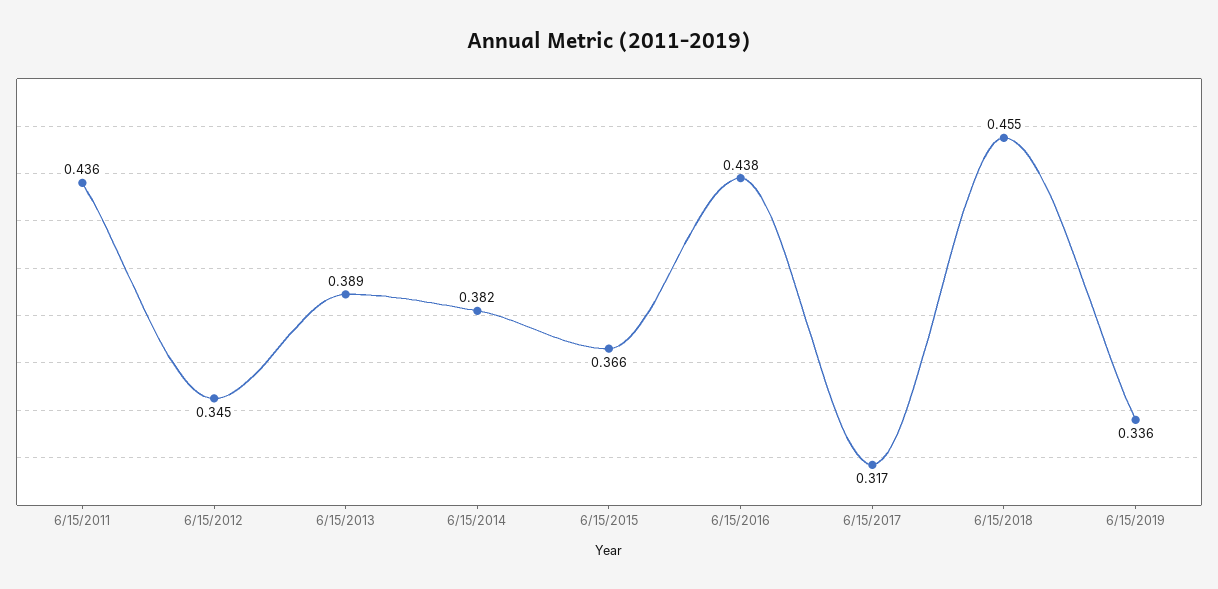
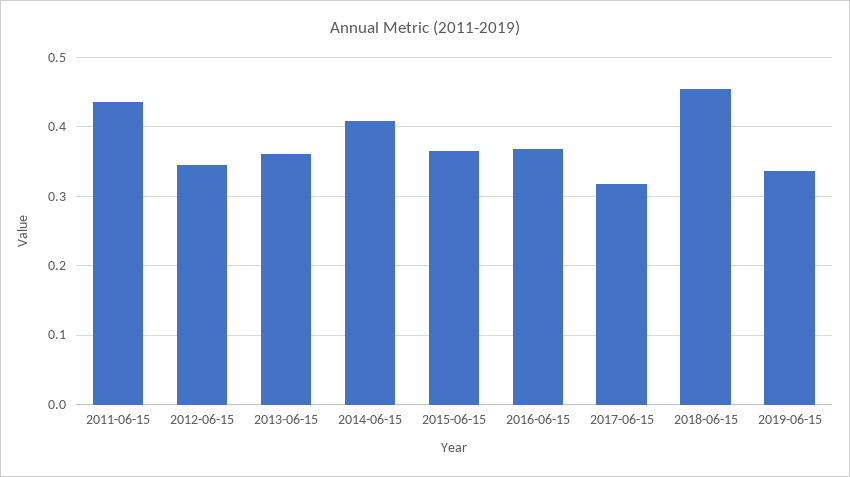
  {
    "6/15/2011": 0.436,
    "6/15/2012": 0.345,
-   "6/15/2013": 0.389,
+   "6/15/2013": 0.36,
-   "6/15/2014": 0.382,
+   "6/15/2014": 0.41,
    "6/15/2015": 0.366,
-   "6/15/2016": 0.438,
+   "6/15/2016": 0.37,
    "6/15/2017": 0.317,
    "6/15/2018": 0.455,
    "6/15/2019": 0.336
  }

